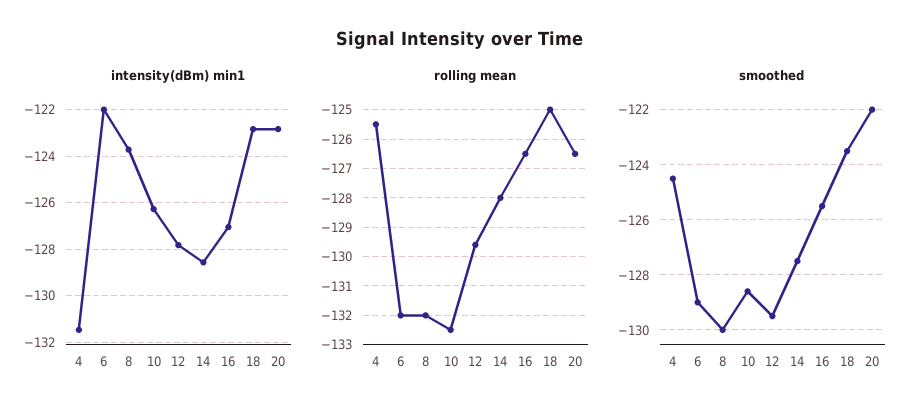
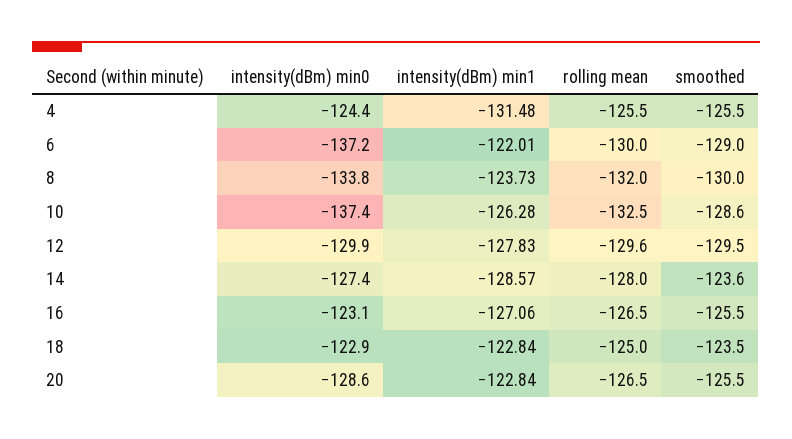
  {
    "intensity(dBm) min1": {
      "4": -131.48,
      "6": -122.01,
      "8": -123.73,
      "10": -126.28,
      "12": -127.83,
      "14": -128.57,
      "16": -127.06,
      "18": -122.84,
      "20": -122.84
    },
    "rolling mean": {
      "4": -125.5,
-     "6": -132,
+     "6": -130,
      "8": -132,
      "10": -132.5,
      "12": -129.6,
      "14": -128,
      "16": -126.5,
      "18": -125,
      "20": -126.5
    },
    "smoothed": {
-     "4": -124.5,
+     "4": -125.5,
      "6": -129,
      "8": -130,
      "10": -128.6,
      "12": -129.5,
-     "14": -127.5,
+     "14": -123.6,
      "16": -125.5,
      "18": -123.5,
-     "20": -122
+     "20": -125.5
-   }
+   },
+   "intensity(dBm) min0": {
+     "4": -124.4,
+     "6": -137.2,
+     "8": -133.8,
+     "10": -137.4,
+     "12": -129.9,
+     "14": -127.4,
+     "16": -123.1,
+     "18": -122.9,
+     "20": -128.6
+   }
  }

